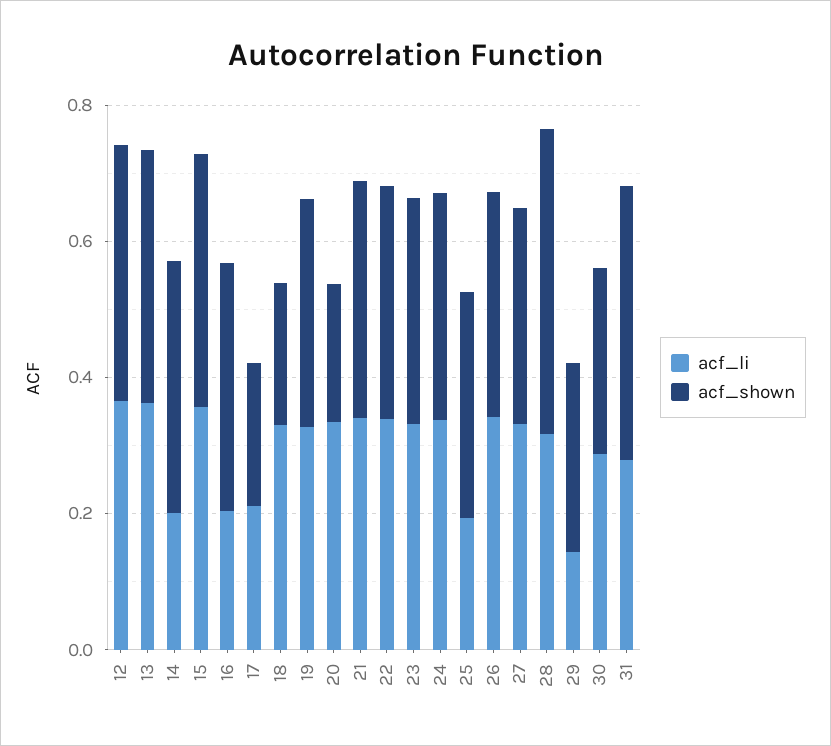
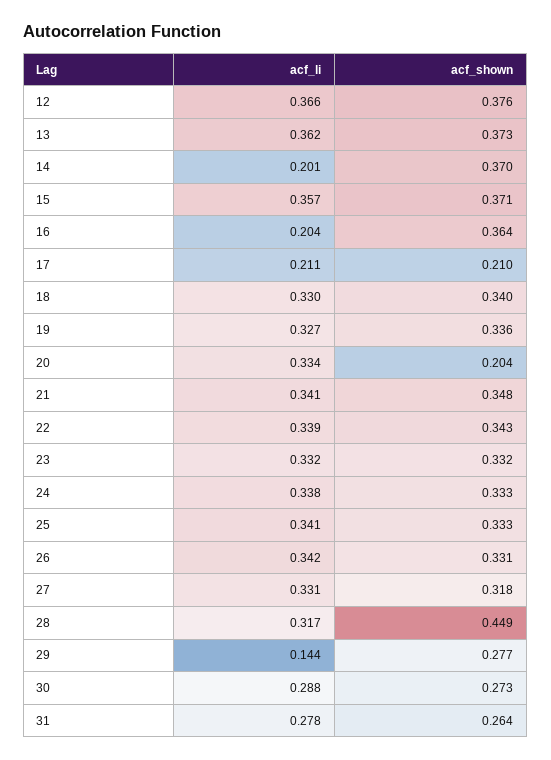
  {
    "acf_li": {
      "12": 0.366,
      "13": 0.362,
      "14": 0.201,
      "15": 0.357,
      "16": 0.204,
      "17": 0.211,
      "18": 0.33,
      "19": 0.327,
      "20": 0.334,
      "21": 0.341,
      "22": 0.339,
      "23": 0.332,
      "24": 0.338,
-     "25": 0.2,
+     "25": 0.341,
      "26": 0.342,
      "27": 0.331,
      "28": 0.317,
      "29": 0.144,
      "30": 0.288,
      "31": 0.278
    },
    "acf_shown": {
      "12": 0.376,
      "13": 0.373,
      "14": 0.37,
      "15": 0.371,
      "16": 0.364,
      "17": 0.21,
-     "18": 0.2,
+     "18": 0.34,
      "19": 0.336,
      "20": 0.204,
      "21": 0.348,
      "22": 0.343,
      "23": 0.332,
      "24": 0.333,
      "25": 0.333,
      "26": 0.331,
      "27": 0.318,
      "28": 0.449,
      "29": 0.277,
      "30": 0.273,
-     "31": 0.4
+     "31": 0.264
    }
  }

